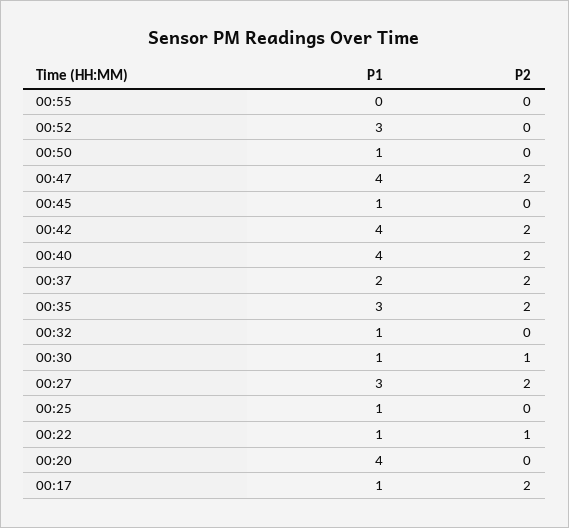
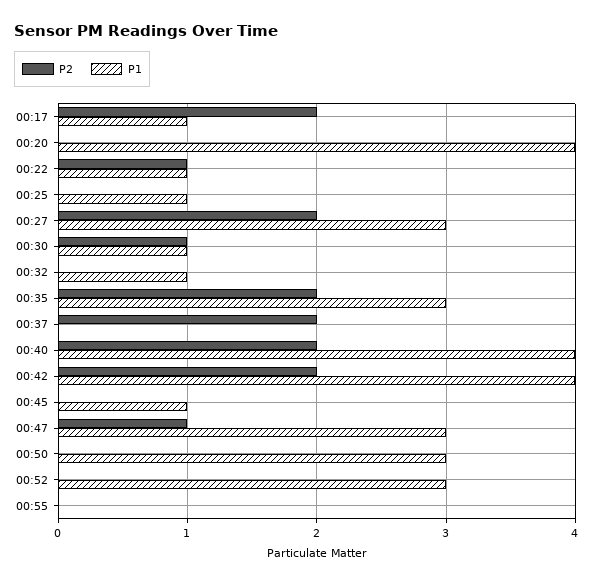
  {
    "P1": {
      "00:55": 0,
      "00:52": 3,
-     "00:50": 1,
+     "00:50": 3,
-     "00:47": 4,
+     "00:47": 3,
      "00:45": 1,
      "00:42": 4,
      "00:40": 4,
-     "00:37": 2,
+     "00:37": 0,
      "00:35": 3,
      "00:32": 1,
      "00:30": 1,
      "00:27": 3,
      "00:25": 1,
      "00:22": 1,
      "00:20": 4,
      "00:17": 1
    },
    "P2": {
      "00:55": 0,
      "00:52": 0,
      "00:50": 0,
-     "00:47": 2,
+     "00:47": 1,
      "00:45": 0,
      "00:42": 2,
      "00:40": 2,
      "00:37": 2,
      "00:35": 2,
      "00:32": 0,
      "00:30": 1,
      "00:27": 2,
      "00:25": 0,
      "00:22": 1,
      "00:20": 0,
      "00:17": 2
    }
  }

